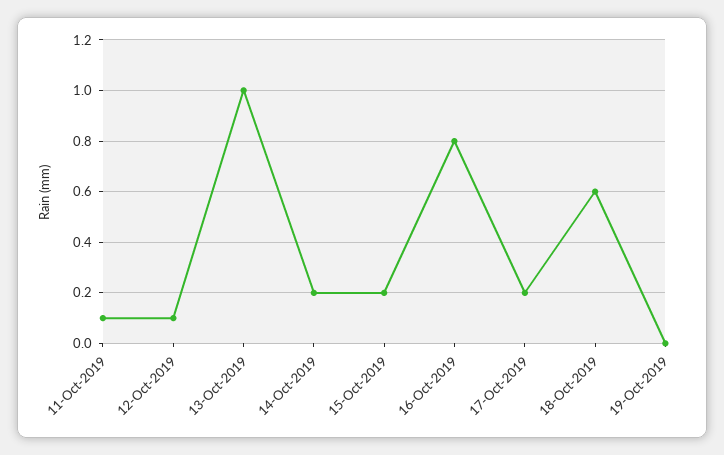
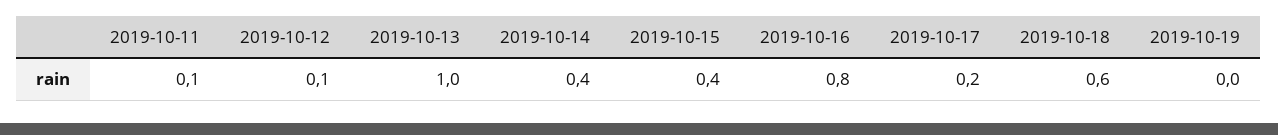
  {
    "11-Oct-2019": 0.1,
    "12-Oct-2019": 0.1,
    "13-Oct-2019": 1,
-   "14-Oct-2019": 0.2,
+   "14-Oct-2019": 0.4,
-   "15-Oct-2019": 0.2,
+   "15-Oct-2019": 0.4,
    "16-Oct-2019": 0.8,
    "17-Oct-2019": 0.2,
    "18-Oct-2019": 0.6,
    "19-Oct-2019": 0
  }

